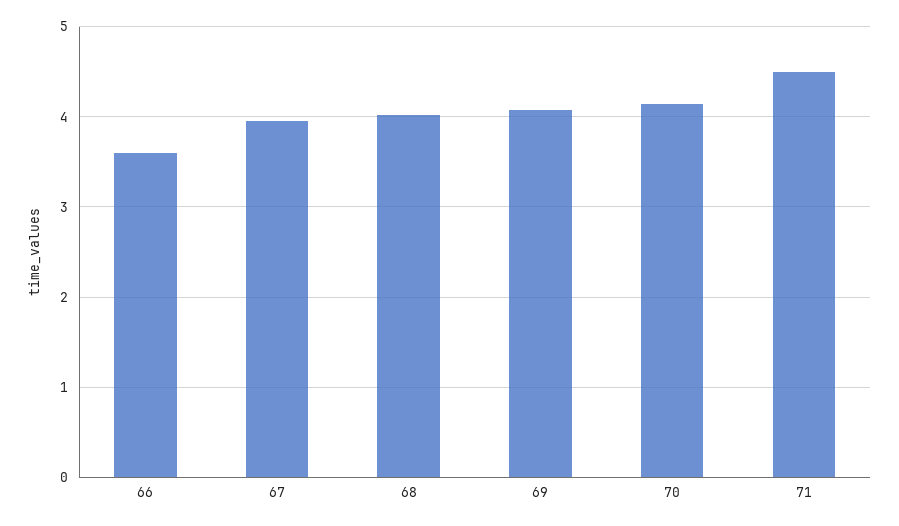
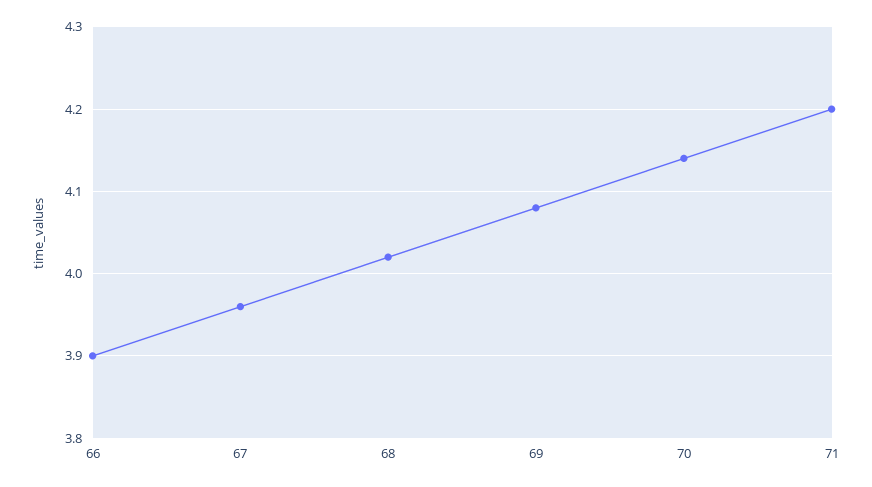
  {
-   "66": 3.6,
+   "66": 3.9,
    "67": 3.96,
    "68": 4.02,
    "69": 4.08,
    "70": 4.14,
-   "71": 4.5
+   "71": 4.2
  }

